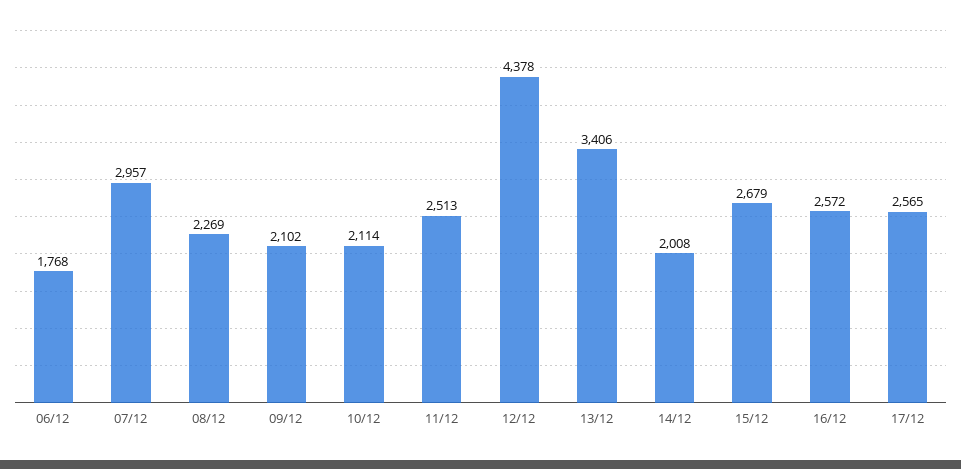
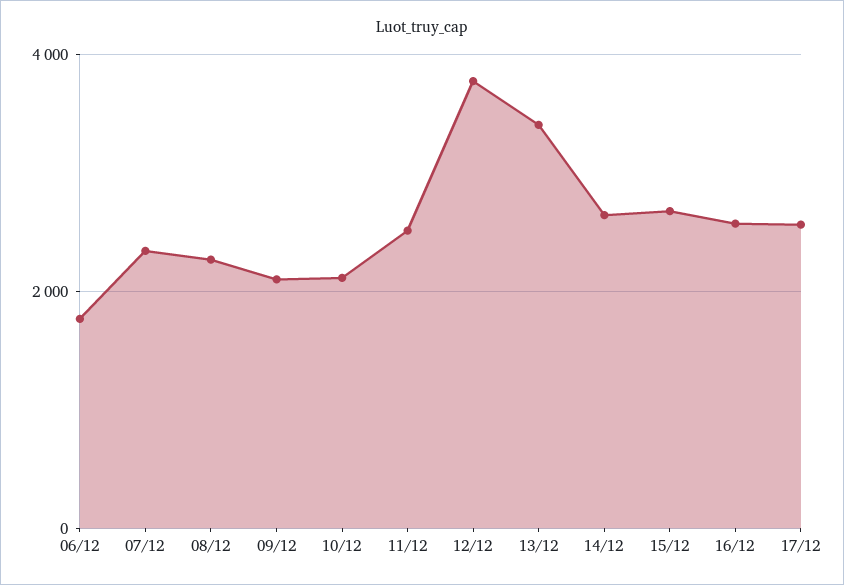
  {
    "06/12": 1768,
-   "07/12": 2957,
+   "07/12": 2400,
    "08/12": 2269,
    "09/12": 2102,
    "10/12": 2114,
    "11/12": 2513,
-   "12/12": 4378,
+   "12/12": 3800,
    "13/12": 3406,
-   "14/12": 2008,
+   "14/12": 2600,
    "15/12": 2679,
    "16/12": 2572,
    "17/12": 2565
  }

